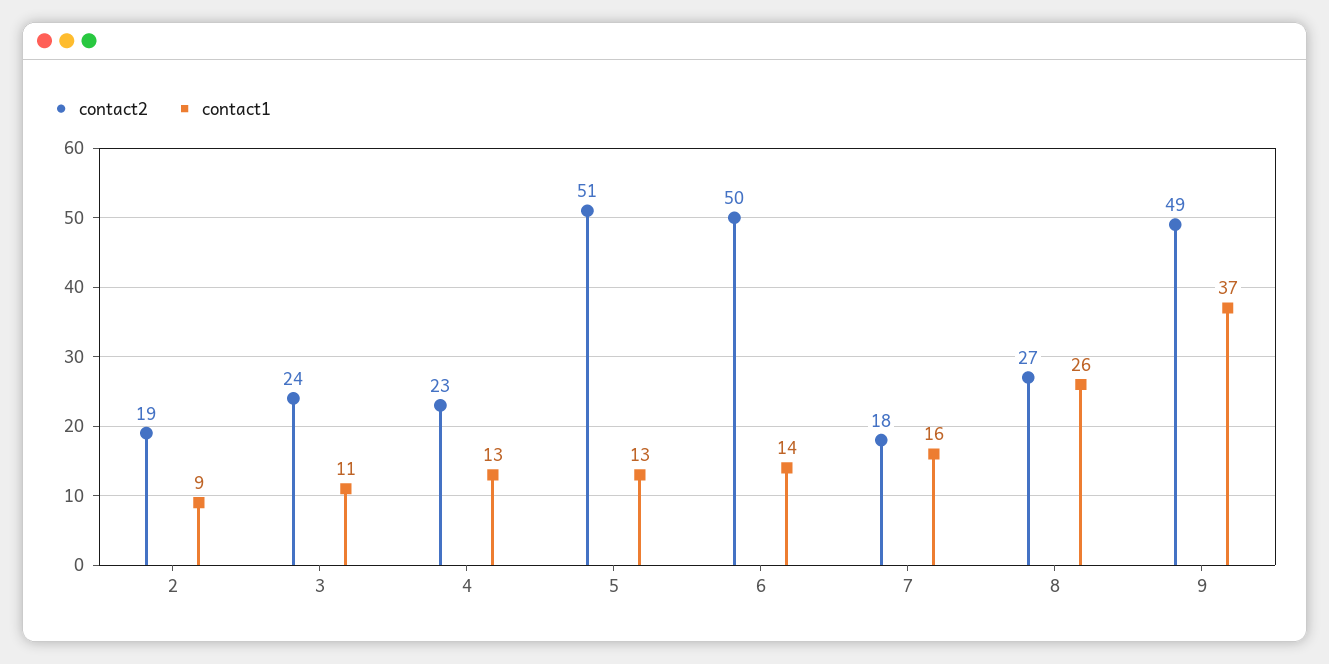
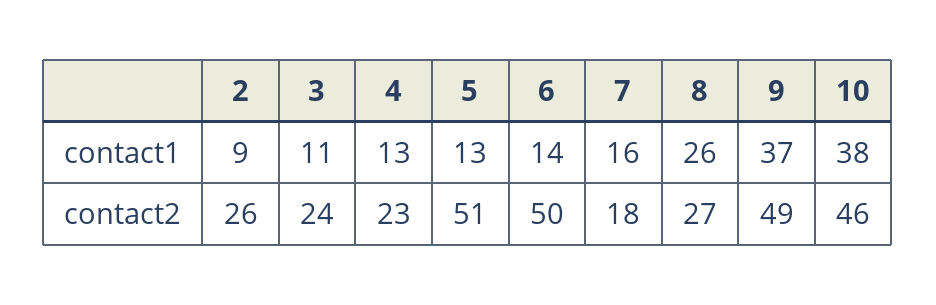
  {
    "contact2": {
-     "2": 19,
+     "2": 26,
      "3": 24,
      "4": 23,
      "5": 51,
      "6": 50,
      "7": 18,
      "8": 27,
-     "9": 49
+     "9": 49,
+     "10": 46
    },
    "contact1": {
      "2": 9,
      "3": 11,
      "4": 13,
      "5": 13,
      "6": 14,
      "7": 16,
      "8": 26,
-     "9": 37
+     "9": 37,
+     "10": 38
    }
  }

